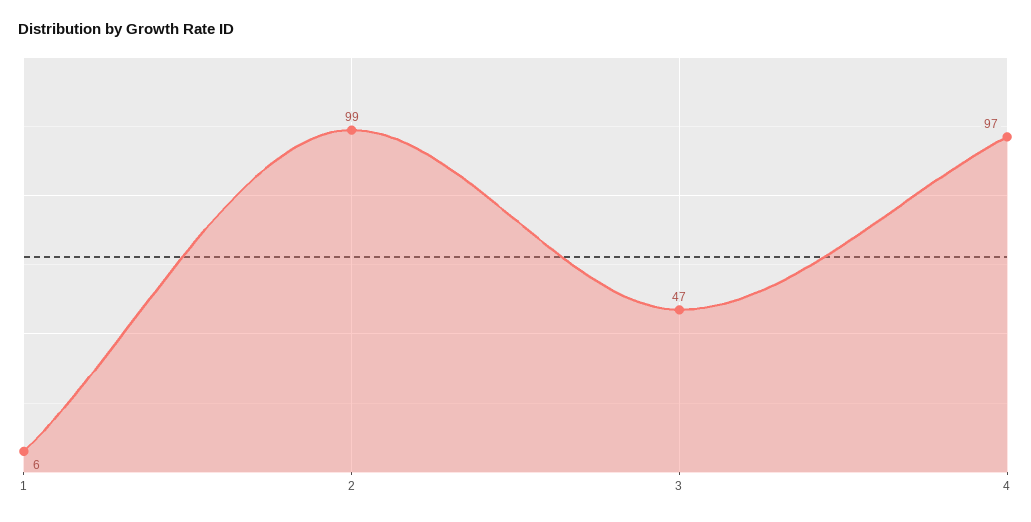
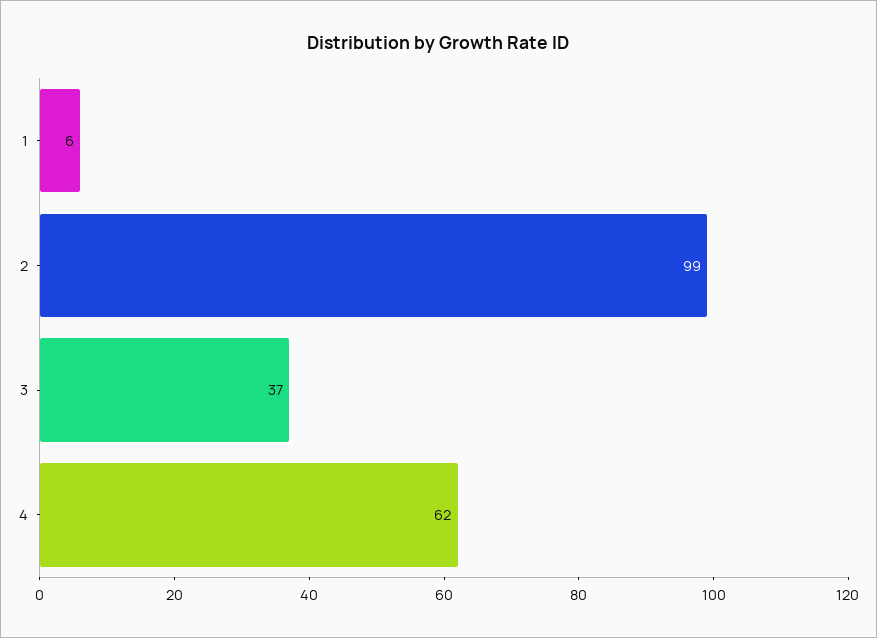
  {
    "1": 6,
    "2": 99,
-   "3": 47,
+   "3": 37,
-   "4": 97
+   "4": 62
  }

